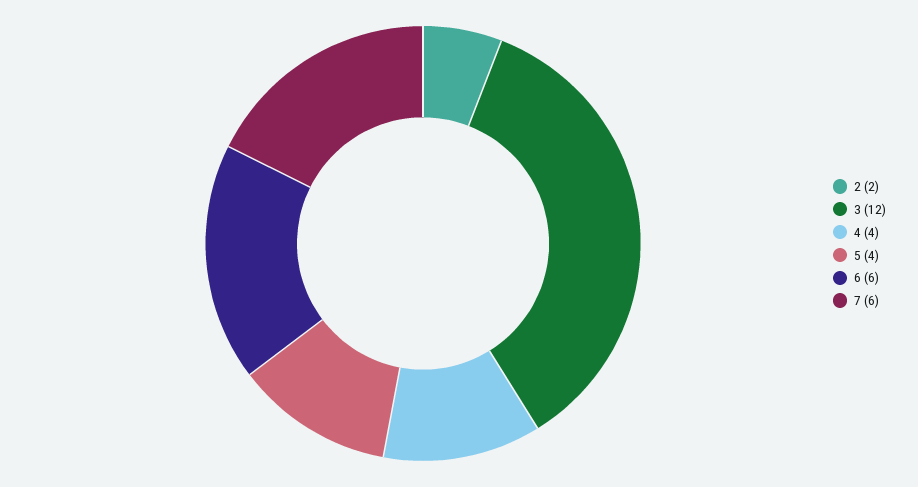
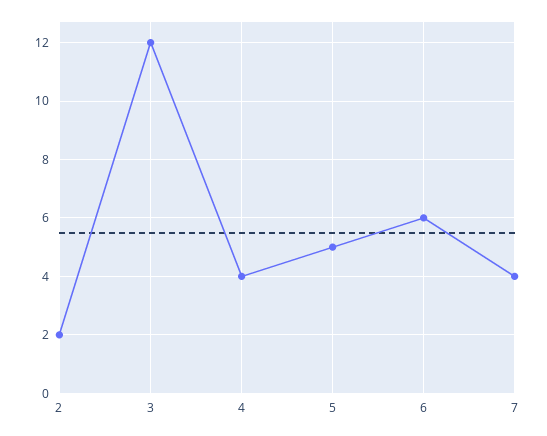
  {
    "2": 2,
    "3": 12,
    "4": 4,
-   "5": 4,
+   "5": 5,
    "6": 6,
-   "7": 6
+   "7": 4
  }

